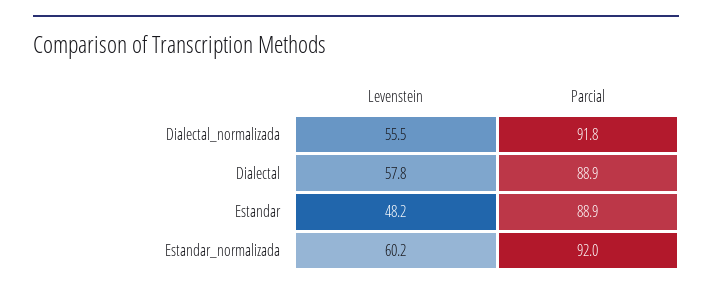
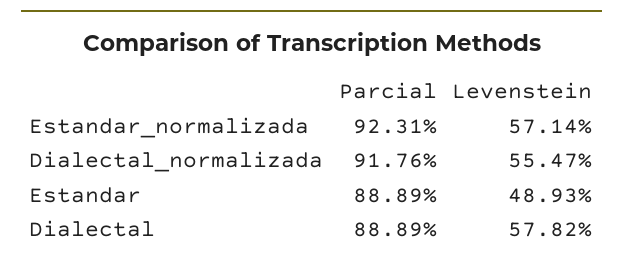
  {
    "Levenstein": {
      "Dialectal_normalizada": 55.47,
      "Dialectal": 57.82,
-     "Estandar": 48.2,
+     "Estandar": 48.93,
-     "Estandar_normalizada": 60.2
+     "Estandar_normalizada": 57.14
    },
    "Parcial": {
      "Dialectal_normalizada": 91.76,
      "Dialectal": 88.89,
      "Estandar": 88.89,
-     "Estandar_normalizada": 92
+     "Estandar_normalizada": 92.31
    }
  }

